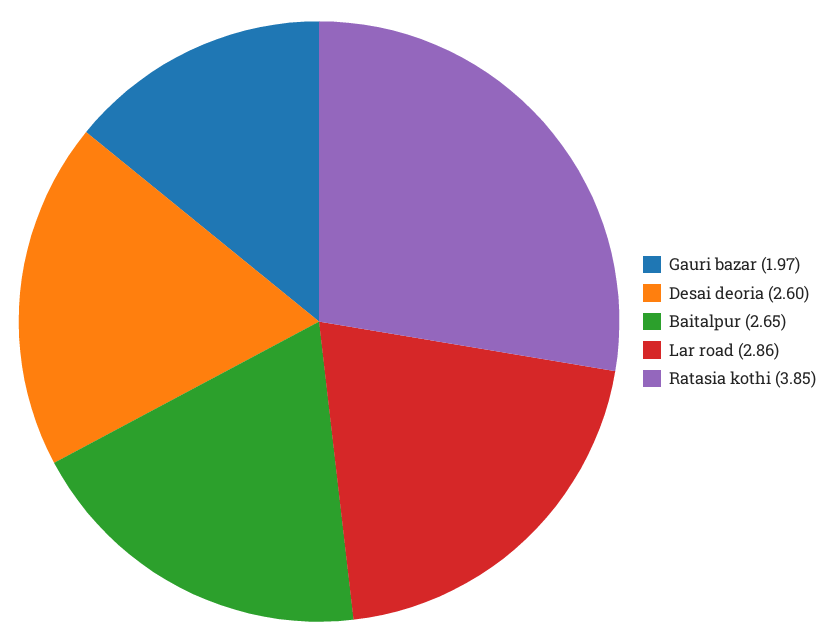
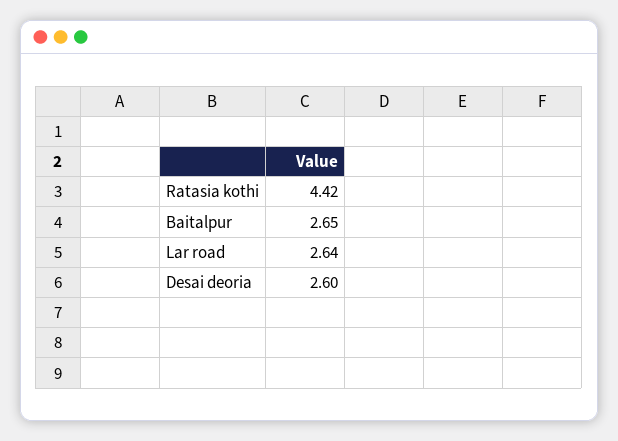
  {
-   "Gauri bazar": 1.97,
    "Desai deoria": 2.6,
    "Baitalpur": 2.65,
-   "Lar road": 2.86,
+   "Lar road": 2.64,
-   "Ratasia kothi": 3.85
+   "Ratasia kothi": 4.42
  }

